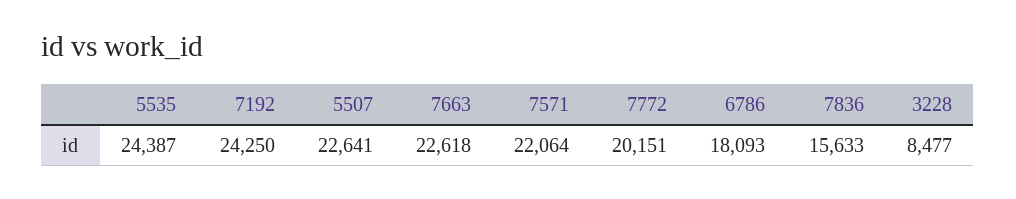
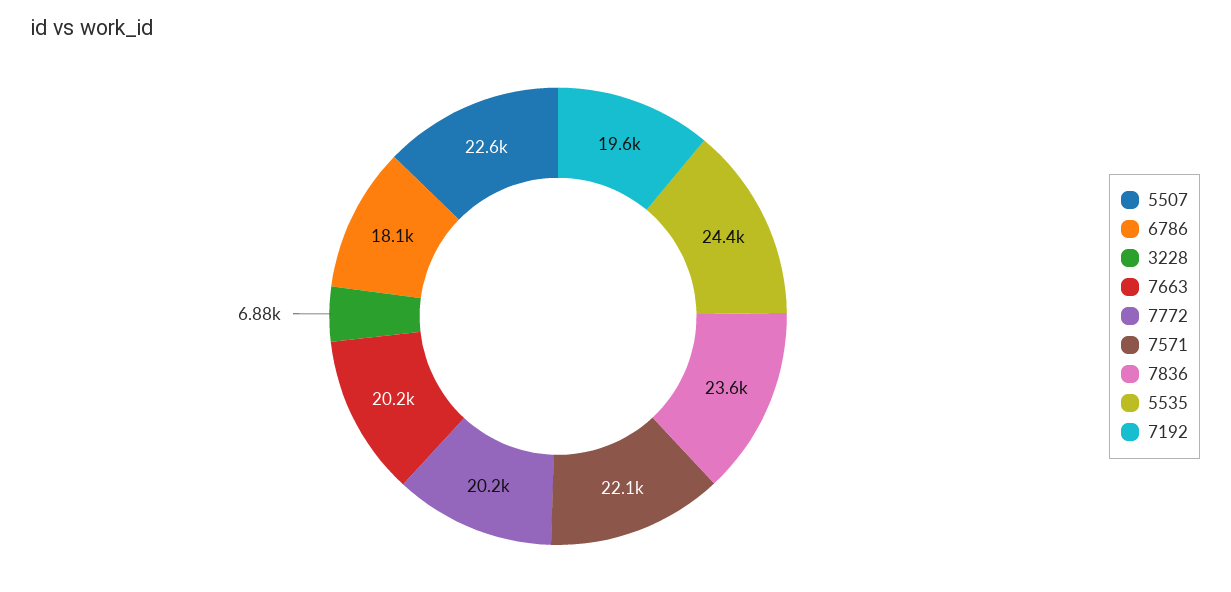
  {
    "5535": 24387,
-   "7192": 24250,
+   "7192": 19600,
    "5507": 22641,
-   "7663": 22618,
+   "7663": 20200,
    "7571": 22064,
    "7772": 20151,
    "6786": 18093,
-   "7836": 15633,
+   "7836": 23600,
-   "3228": 8477
+   "3228": 6880
  }

